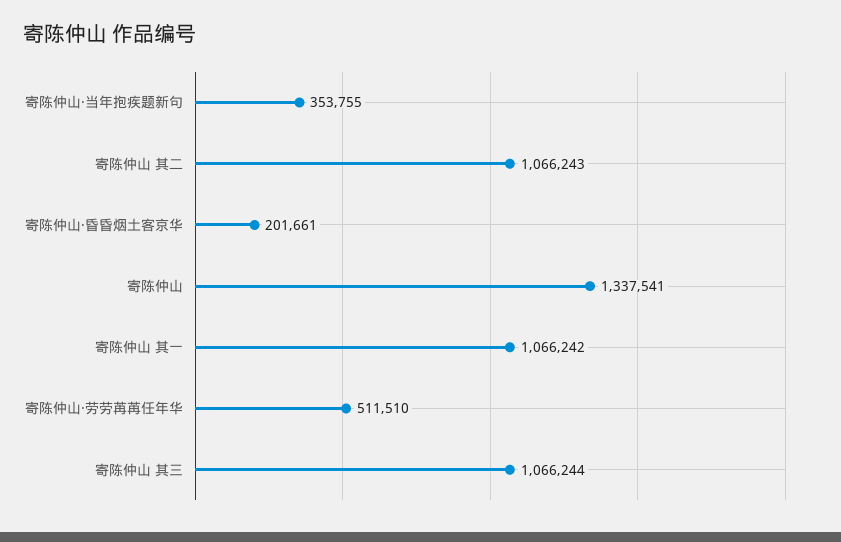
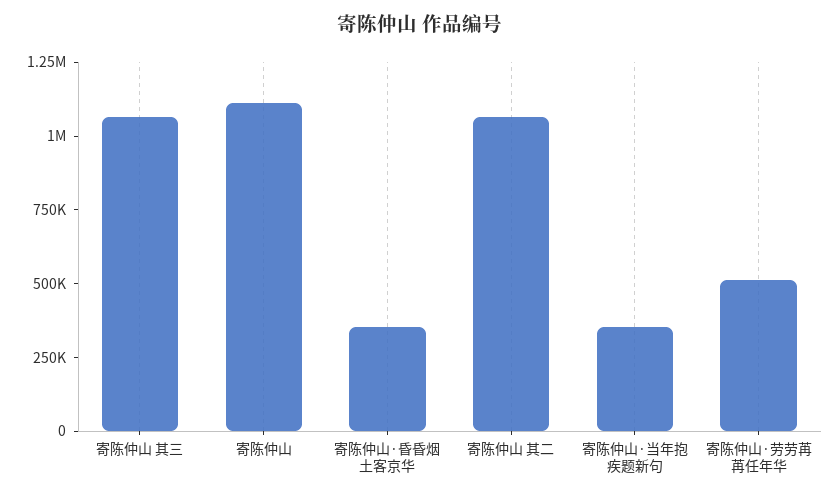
  {
    "寄陈仲山·当年抱疾题新句": 353755,
    "寄陈仲山 其二": 1066243,
-   "寄陈仲山·昏昏烟土客京华": 201661,
+   "寄陈仲山·昏昏烟土客京华": 350000,
-   "寄陈仲山": 1337541,
+   "寄陈仲山": 1100000,
-   "寄陈仲山 其一": 1066242,
    "寄陈仲山·劳劳苒苒任年华": 511510,
    "寄陈仲山 其三": 1066244
  }

